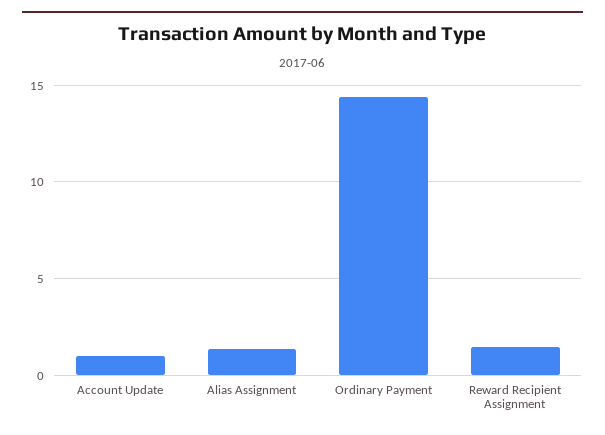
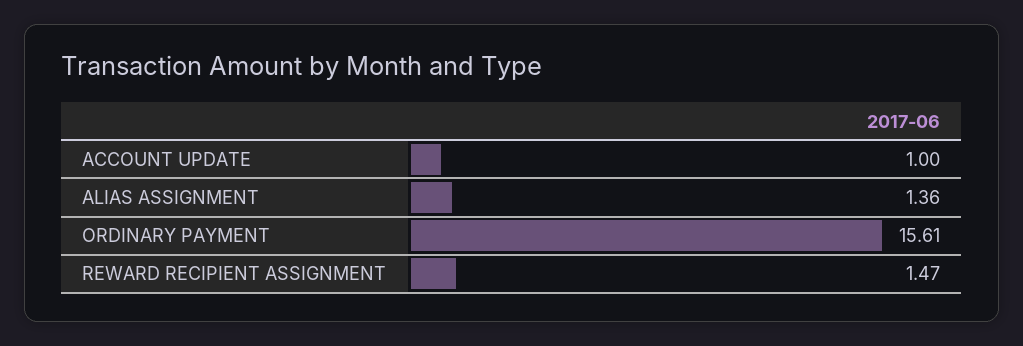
  {
    "Account Update": 1,
    "Alias Assignment": 1.36,
-   "Ordinary Payment": 14.5,
+   "Ordinary Payment": 15.61,
    "Reward Recipient Assignment": 1.47
  }

